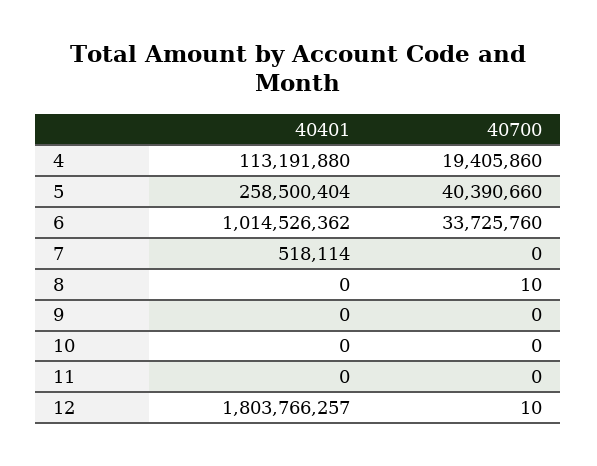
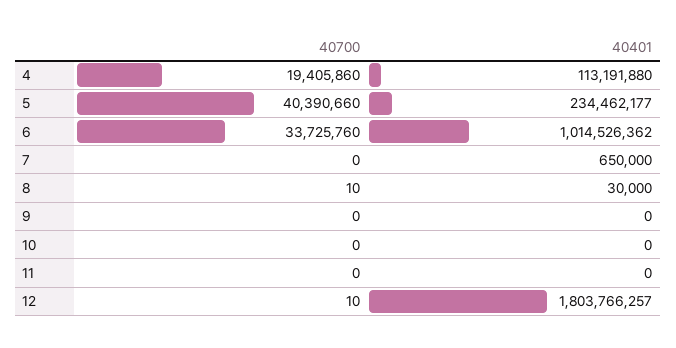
  {
    "40401": {
      "4": 113191880,
-     "5": 258500404,
+     "5": 234462177,
      "6": 1014526362,
-     "7": 518114,
+     "7": 650000,
-     "8": 0,
+     "8": 30000,
      "9": 0,
      "10": 0,
      "11": 0,
      "12": 1803766257
    },
    "40700": {
      "4": 19405860,
      "5": 40390660,
      "6": 33725760,
      "7": 0,
      "8": 10,
      "9": 0,
      "10": 0,
      "11": 0,
      "12": 10
    }
  }

